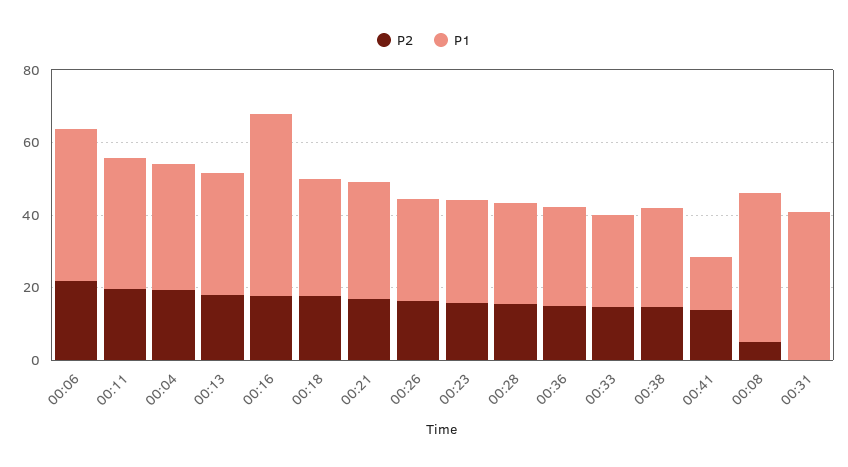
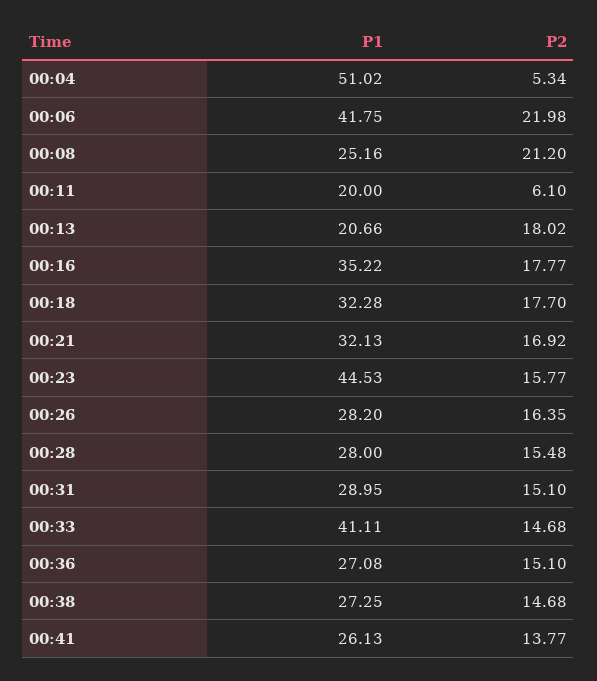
  {
    "P2": {
      "00:06": 21.98,
-     "00:11": 20,
+     "00:11": 6.1,
-     "00:04": 20,
+     "00:04": 5.34,
      "00:13": 18.02,
      "00:16": 17.77,
      "00:18": 17.7,
      "00:21": 16.92,
      "00:26": 16.35,
      "00:23": 15.77,
      "00:28": 15.48,
      "00:36": 15.1,
      "00:33": 14.68,
      "00:38": 14.68,
      "00:41": 13.77,
-     "00:08": 5,
+     "00:08": 21.2,
-     "00:31": 0
+     "00:31": 15.1
    },
    "P1": {
      "00:06": 41.75,
-     "00:11": 35,
+     "00:11": 20,
-     "00:04": 35,
+     "00:04": 51.02,
-     "00:13": 35,
+     "00:13": 20.66,
-     "00:16": 50,
+     "00:16": 35.22,
      "00:18": 32.28,
      "00:21": 32.13,
      "00:26": 28.2,
-     "00:23": 30,
+     "00:23": 44.53,
      "00:28": 28,
      "00:36": 27.08,
-     "00:33": 25,
+     "00:33": 41.11,
      "00:38": 27.25,
-     "00:41": 15,
+     "00:41": 26.13,
-     "00:08": 40,
+     "00:08": 25.16,
-     "00:31": 40
+     "00:31": 28.95
    }
  }

